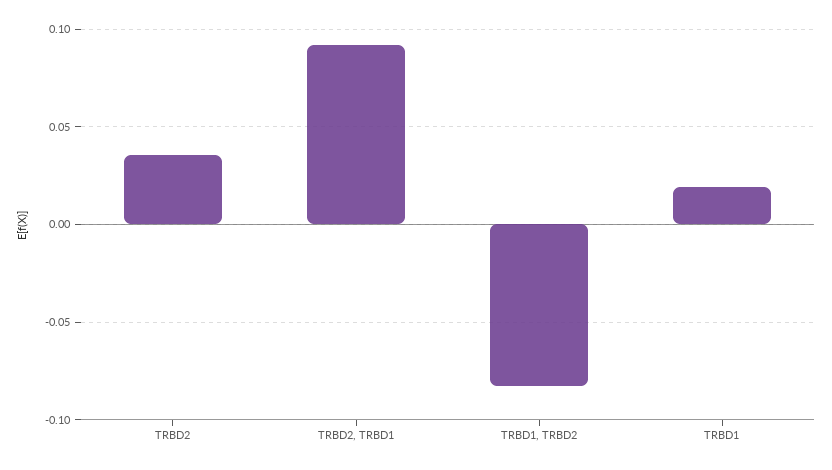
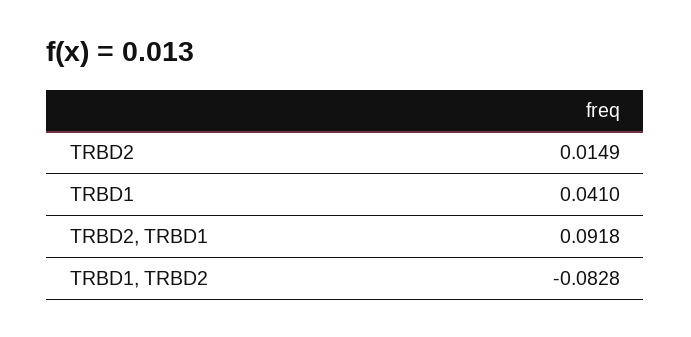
  {
-   "TRBD2": 0.035,
+   "TRBD2": 0.0149,
    "TRBD2, TRBD1": 0.0918,
    "TRBD1, TRBD2": -0.0828,
-   "TRBD1": 0.02
+   "TRBD1": 0.041
  }

